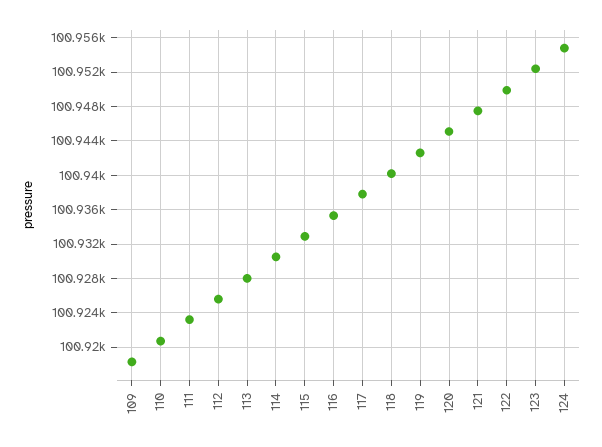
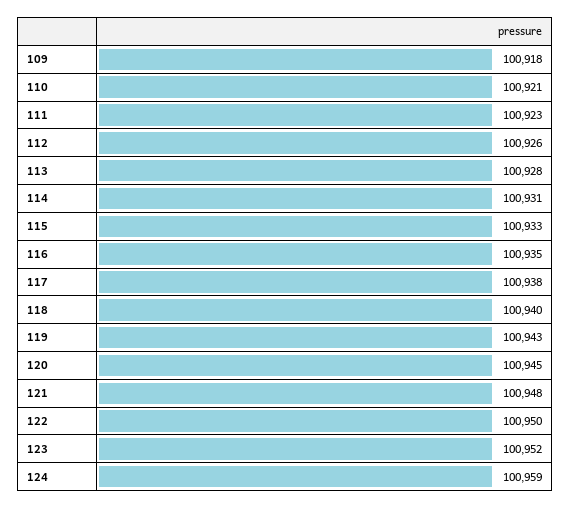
  {
    "109": 100918,
    "110": 100921,
    "111": 100923,
    "112": 100926,
    "113": 100928,
    "114": 100931,
    "115": 100933,
    "116": 100935,
    "117": 100938,
    "118": 100940,
    "119": 100943,
    "120": 100945,
    "121": 100948,
    "122": 100950,
    "123": 100952,
-   "124": 100955
+   "124": 100959
  }

